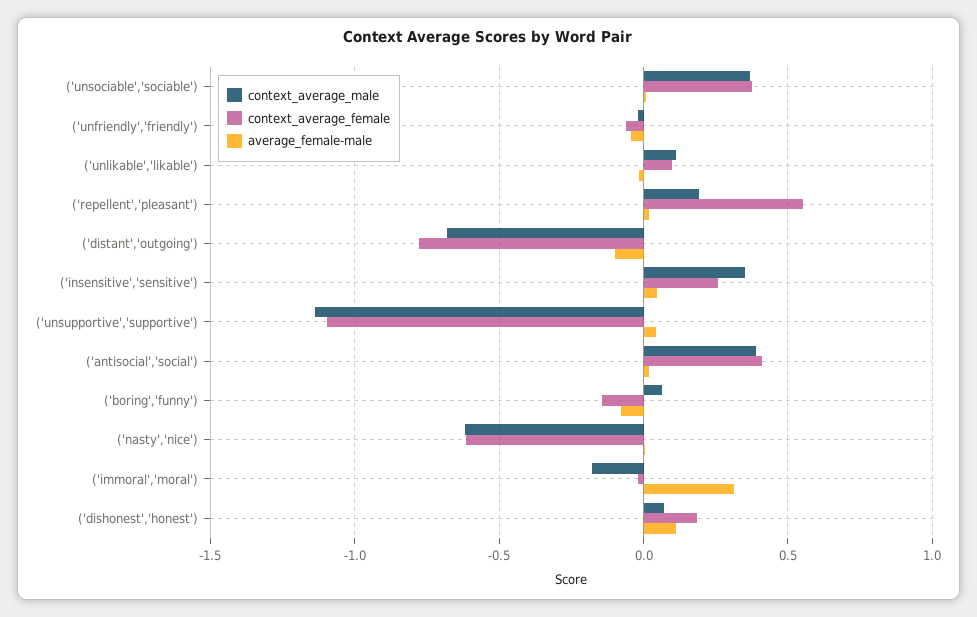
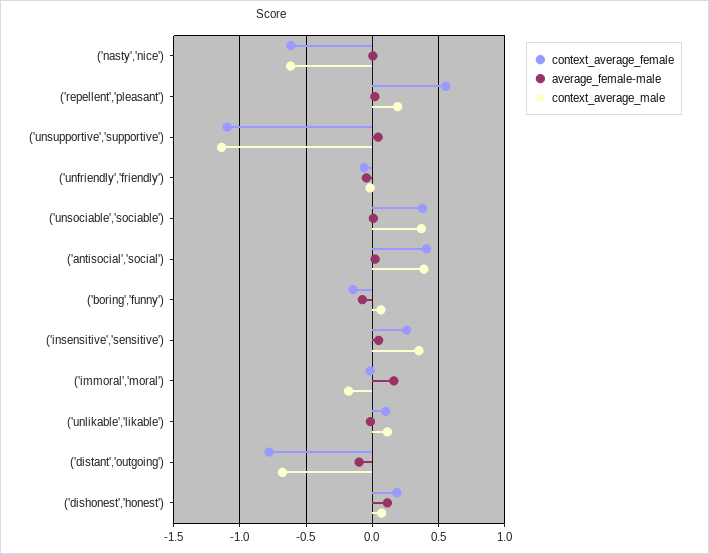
  {
    "context_average_male": {
      "('unsociable','sociable')": 0.35,
      "('unfriendly','friendly')": 0,
      "('unlikable','likable')": 0.1,
      "('repellent','pleasant')": 0.2,
      "('distant','outgoing')": -0.7,
      "('insensitive','sensitive')": 0.35,
      "('unsupportive','supportive')": -1.15,
      "('antisocial','social')": 0.4,
      "('boring','funny')": 0.05,
      "('nasty','nice')": -0.6,
      "('immoral','moral')": -0.2,
      "('dishonest','honest')": 0.05
    },
    "context_average_female": {
      "('unsociable','sociable')": 0.4,
      "('unfriendly','friendly')": -0.05,
      "('unlikable','likable')": 0.1,
      "('repellent','pleasant')": 0.55,
      "('distant','outgoing')": -0.8,
      "('insensitive','sensitive')": 0.25,
      "('unsupportive','supportive')": -1.1,
      "('antisocial','social')": 0.4,
      "('boring','funny')": -0.15,
      "('nasty','nice')": -0.6,
      "('immoral','moral')": 0,
      "('dishonest','honest')": 0.2
    },
    "average_female-male": {
      "('unsociable','sociable')": 0,
      "('unfriendly','friendly')": -0.05,
      "('unlikable','likable')": 0,
      "('repellent','pleasant')": 0,
      "('distant','outgoing')": -0.1,
      "('insensitive','sensitive')": 0.05,
      "('unsupportive','supportive')": 0.05,
      "('antisocial','social')": 0,
      "('boring','funny')": -0.1,
      "('nasty','nice')": 0,
-     "('immoral','moral')": 0.3,
+     "('immoral','moral')": 0.15,
      "('dishonest','honest')": 0.1
    }
  }

